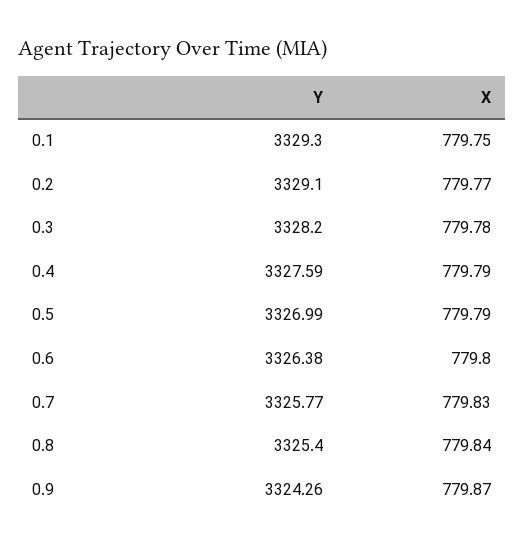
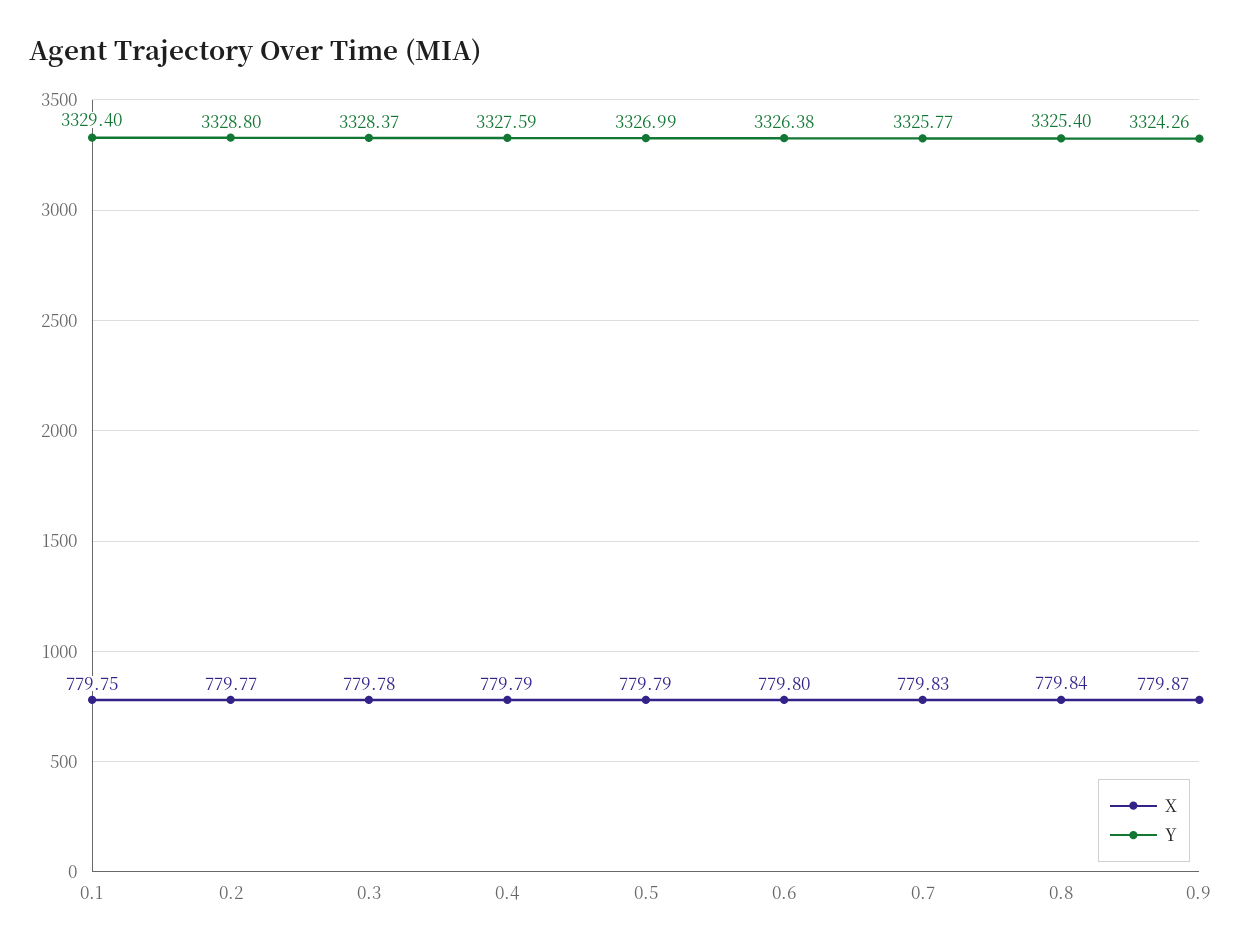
  {
    "Y": {
-     "0.1": 3329.3,
+     "0.1": 3329.4,
-     "0.2": 3329.1,
+     "0.2": 3328.8,
-     "0.3": 3328.2,
+     "0.3": 3328.37,
      "0.4": 3327.59,
      "0.5": 3326.99,
      "0.6": 3326.38,
      "0.7": 3325.77,
      "0.8": 3325.4,
      "0.9": 3324.26
    },
    "X": {
      "0.1": 779.75,
      "0.2": 779.77,
      "0.3": 779.78,
      "0.4": 779.79,
      "0.5": 779.79,
      "0.6": 779.8,
      "0.7": 779.83,
      "0.8": 779.84,
      "0.9": 779.87
    }
  }

